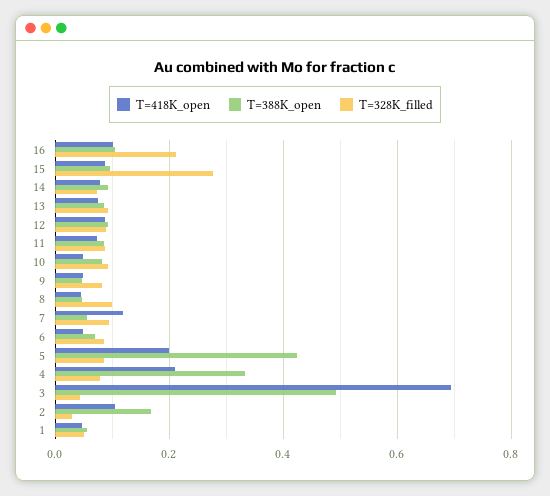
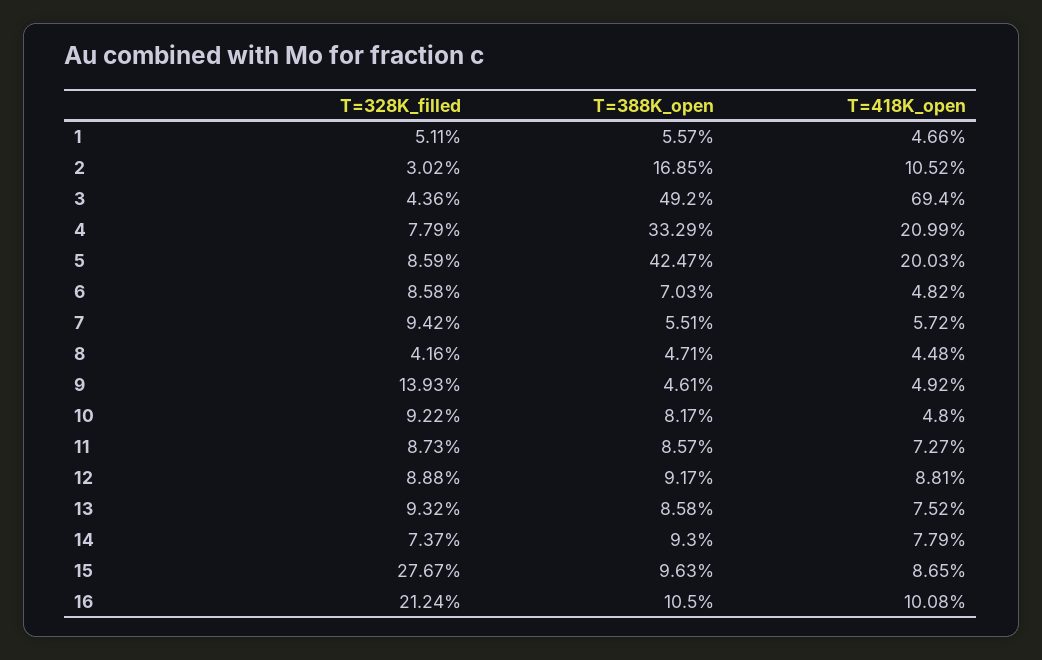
  {
    "T=418K_open": {
      "16": 0.1008,
      "15": 0.0865,
      "14": 0.0779,
      "13": 0.0752,
      "12": 0.0881,
      "11": 0.0727,
      "10": 0.048,
      "9": 0.0492,
      "8": 0.0448,
-     "7": 0.12,
+     "7": 0.0572,
      "6": 0.0482,
      "5": 0.2003,
      "4": 0.2099,
      "3": 0.694,
      "2": 0.1052,
      "1": 0.0466
    },
    "T=388K_open": {
      "16": 0.105,
      "15": 0.0963,
      "14": 0.093,
      "13": 0.0858,
      "12": 0.0917,
      "11": 0.0857,
      "10": 0.0817,
      "9": 0.0461,
      "8": 0.0471,
      "7": 0.0551,
      "6": 0.0703,
      "5": 0.4247,
      "4": 0.3329,
      "3": 0.492,
      "2": 0.1685,
      "1": 0.0557
    },
    "T=328K_filled": {
      "16": 0.2124,
      "15": 0.2767,
      "14": 0.0737,
      "13": 0.0932,
      "12": 0.0888,
      "11": 0.0873,
      "10": 0.0922,
-     "9": 0.08,
+     "9": 0.1393,
-     "8": 0.1,
+     "8": 0.0416,
      "7": 0.0942,
      "6": 0.0858,
      "5": 0.0859,
      "4": 0.0779,
      "3": 0.0436,
      "2": 0.0302,
      "1": 0.0511
    }
  }

